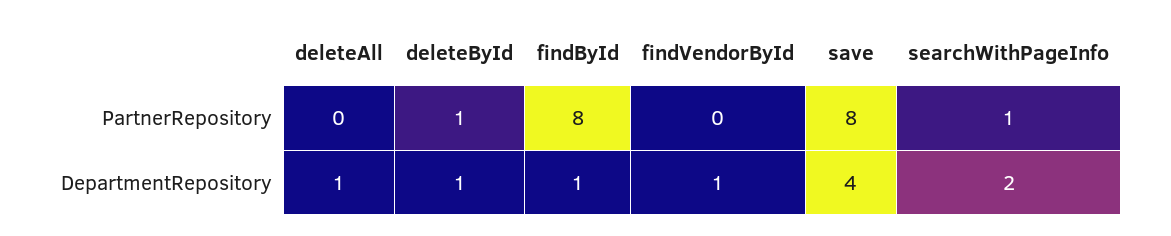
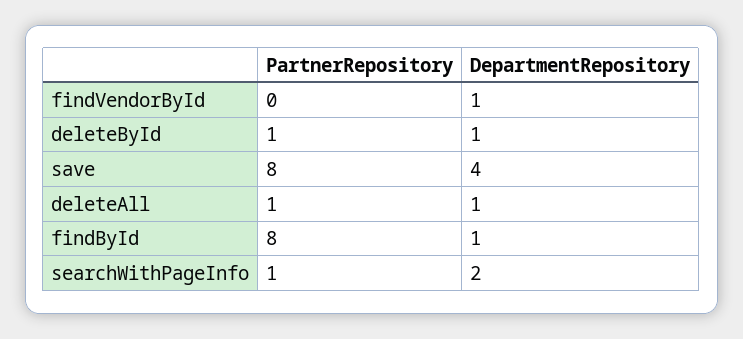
  {
    "deleteAll": {
-     "PartnerRepository": 0,
+     "PartnerRepository": 1,
      "DepartmentRepository": 1
    },
    "deleteById": {
      "PartnerRepository": 1,
      "DepartmentRepository": 1
    },
    "findById": {
      "PartnerRepository": 8,
      "DepartmentRepository": 1
    },
    "findVendorById": {
      "PartnerRepository": 0,
      "DepartmentRepository": 1
    },
    "save": {
      "PartnerRepository": 8,
      "DepartmentRepository": 4
    },
    "searchWithPageInfo": {
      "PartnerRepository": 1,
      "DepartmentRepository": 2
    }
  }

